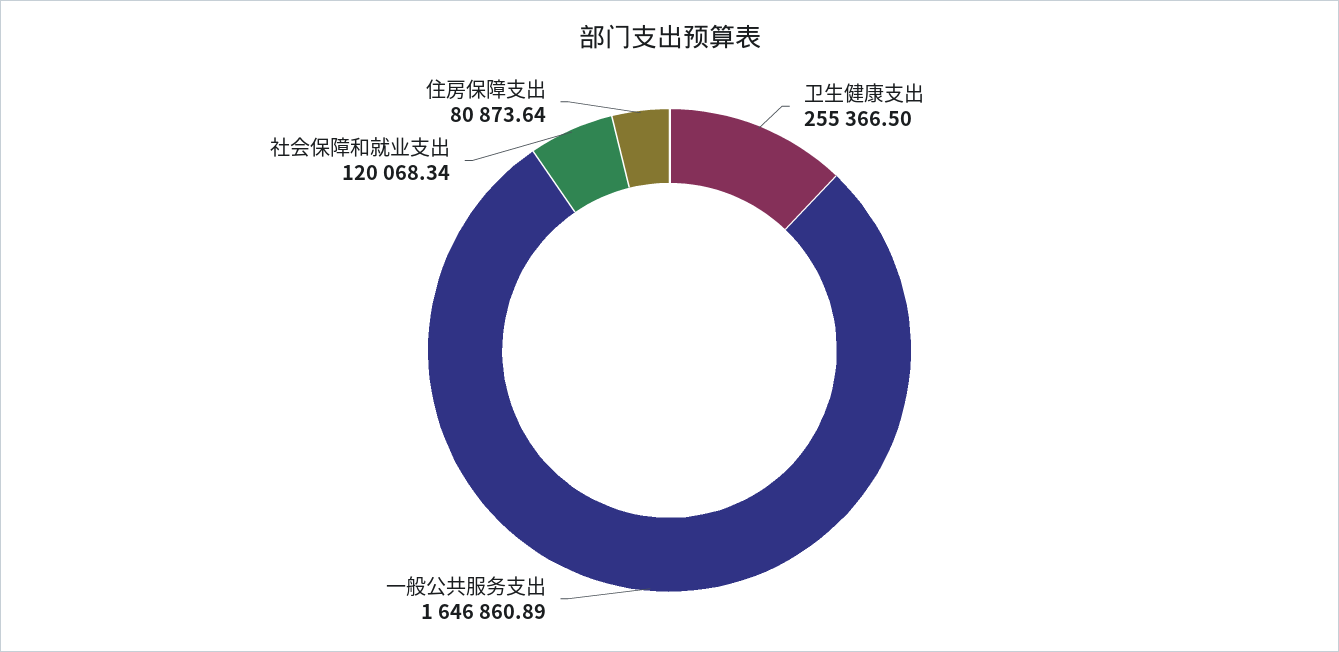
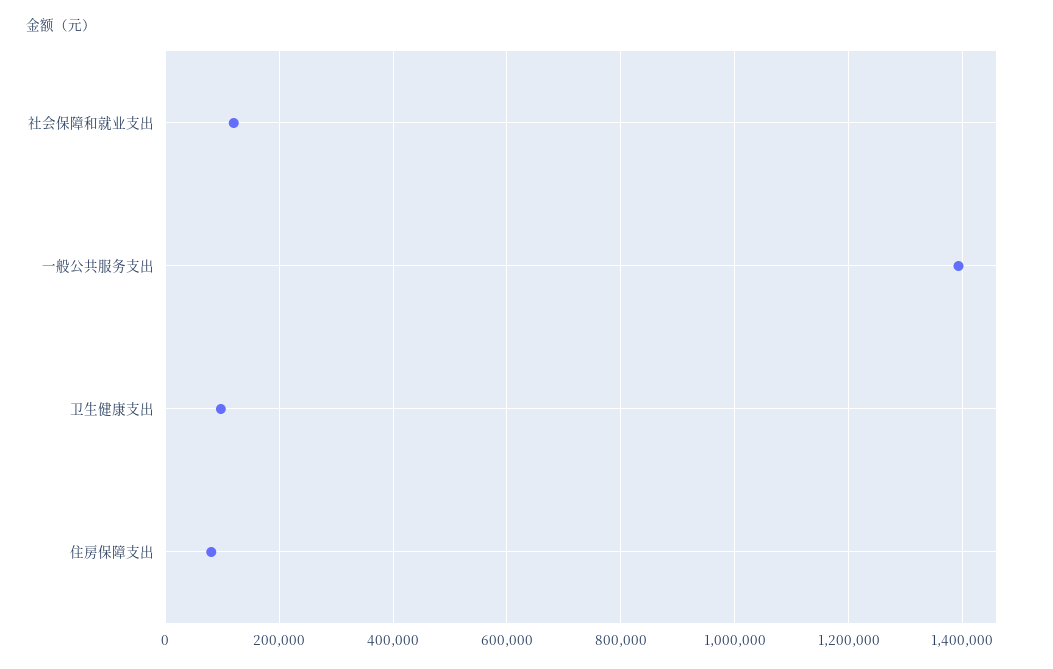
  {
-   "卫生健康支出": 255366.5,
+   "卫生健康支出": 100000,
-   "一般公共服务支出": 1646860.89,
+   "一般公共服务支出": 1400000,
    "社会保障和就业支出": 120068.34,
    "住房保障支出": 80873.64
  }

